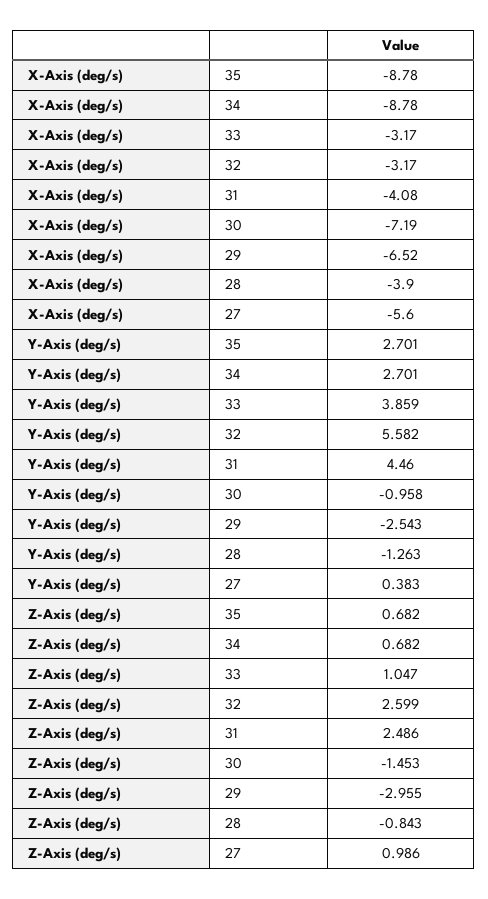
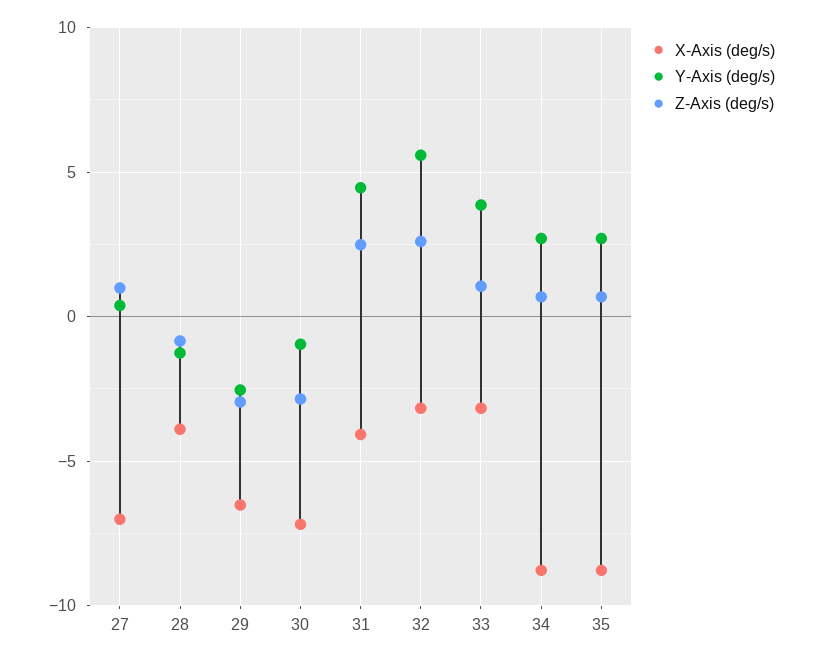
  {
    "X-Axis (deg/s)": {
      "35": -8.78,
      "34": -8.78,
      "33": -3.17,
      "32": -3.17,
      "31": -4.08,
      "30": -7.19,
      "29": -6.52,
      "28": -3.9,
-     "27": -5.6
+     "27": -7
    },
    "Y-Axis (deg/s)": {
      "35": 2.701,
      "34": 2.701,
      "33": 3.859,
      "32": 5.582,
      "31": 4.46,
      "30": -0.958,
      "29": -2.543,
      "28": -1.263,
      "27": 0.383
    },
    "Z-Axis (deg/s)": {
      "35": 0.682,
      "34": 0.682,
      "33": 1.047,
      "32": 2.599,
      "31": 2.486,
-     "30": -1.453,
+     "30": -3,
      "29": -2.955,
      "28": -0.843,
      "27": 0.986
    }
  }

